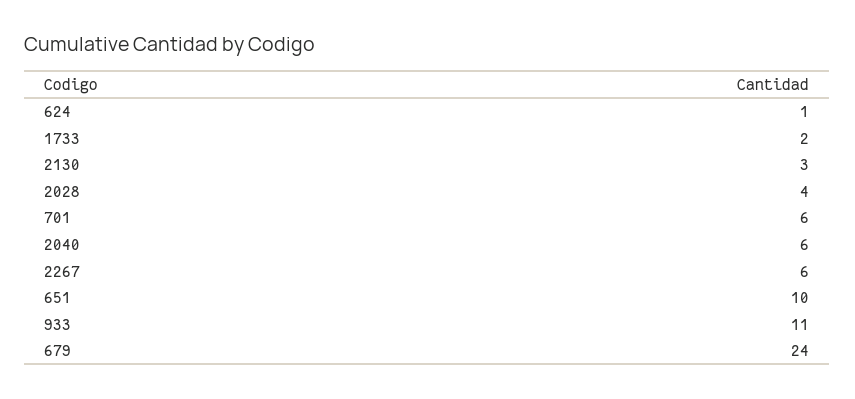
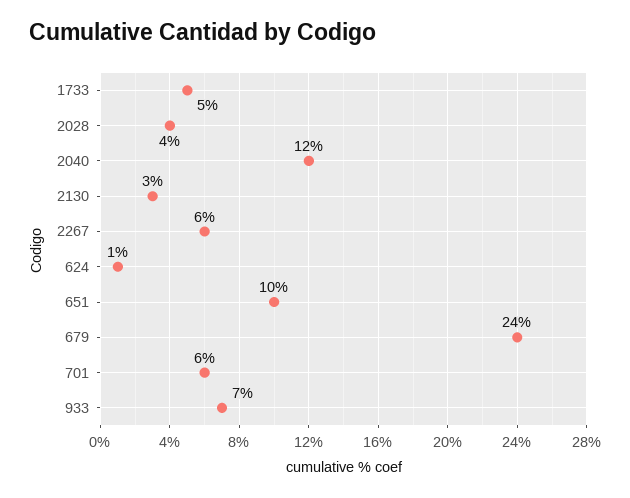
  {
    "624": 1,
-   "1733": 2,
+   "1733": 5,
    "2130": 3,
    "2028": 4,
    "701": 6,
-   "2040": 6,
+   "2040": 12,
    "2267": 6,
    "651": 10,
-   "933": 11,
+   "933": 7,
    "679": 24
  }

